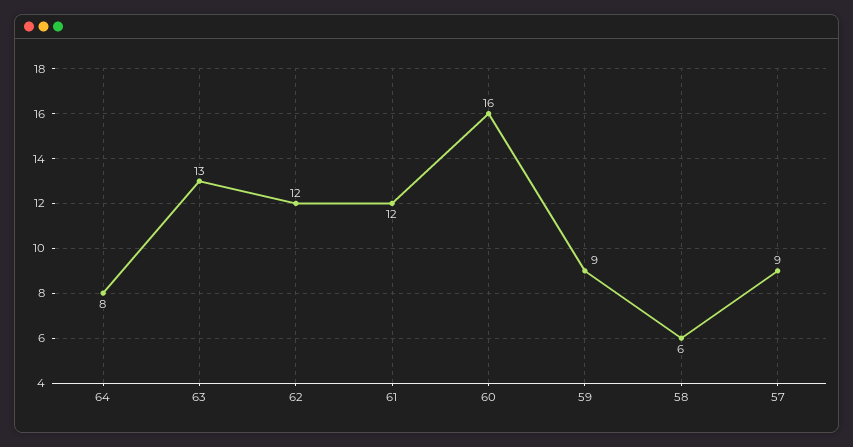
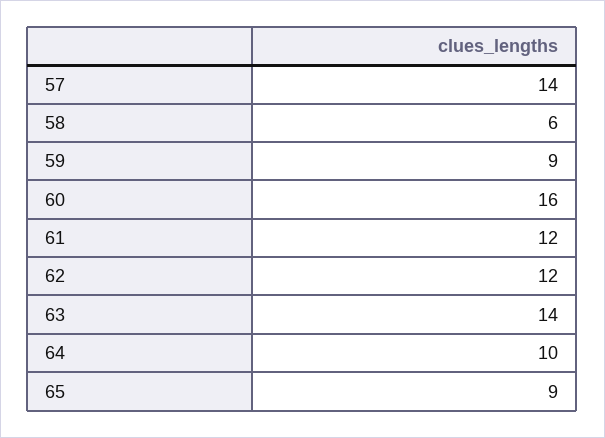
  {
-   "64": 8,
+   "64": 10,
-   "63": 13,
+   "63": 14,
    "62": 12,
    "61": 12,
    "60": 16,
    "59": 9,
    "58": 6,
-   "57": 9
+   "57": 14,
+   "65": 9
  }

